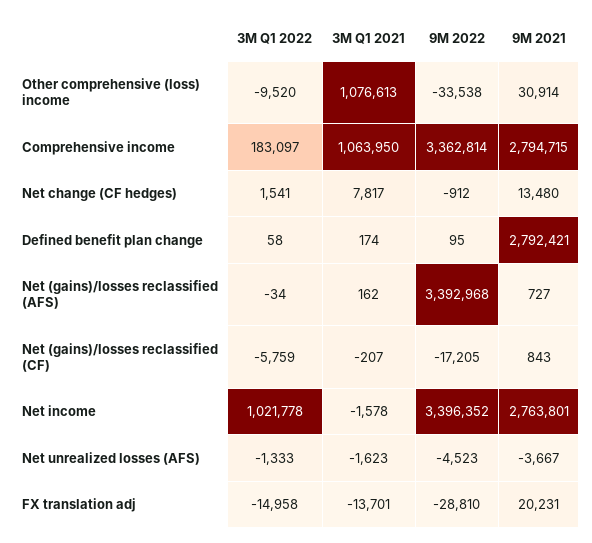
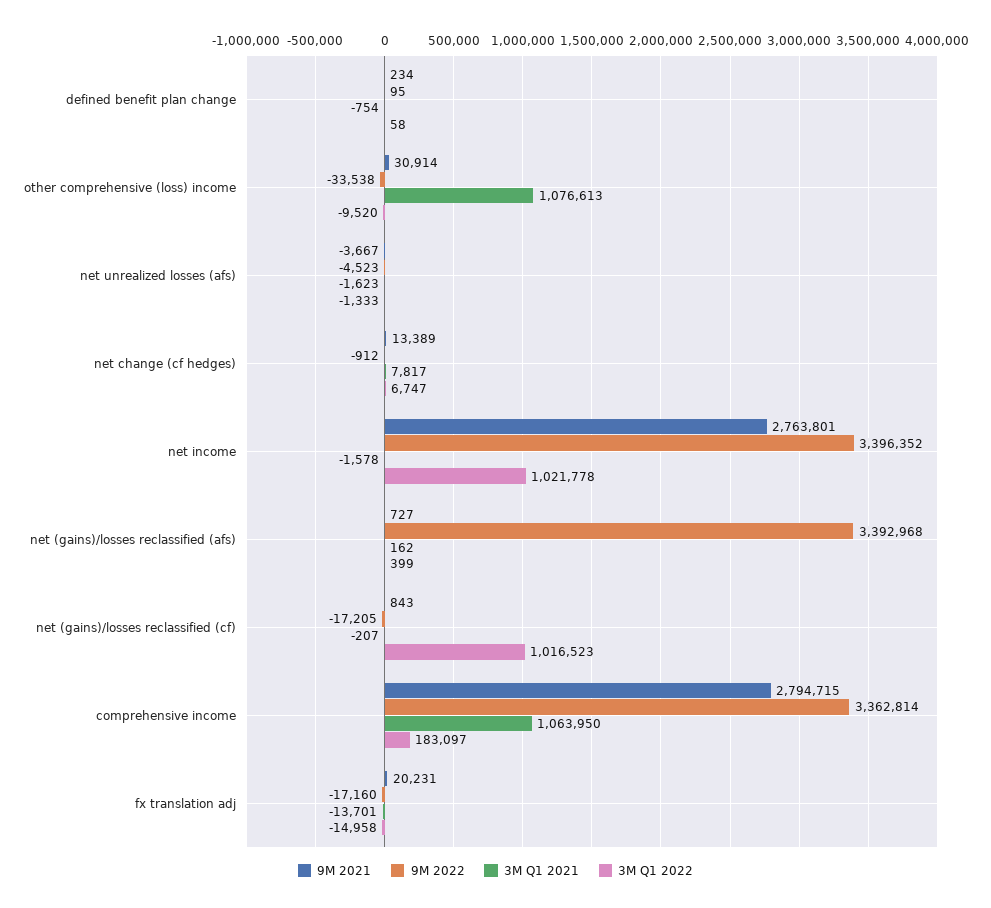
  {
    "3M Q1 2022": {
      "Other comprehensive (loss) income": -9520,
      "Comprehensive income": 183097,
-     "Net change (CF hedges)": 1541,
+     "Net change (CF hedges)": 6747,
      "Defined benefit plan change": 58,
-     "Net (gains)/losses reclassified (AFS)": -34,
+     "Net (gains)/losses reclassified (AFS)": 399,
-     "Net (gains)/losses reclassified (CF)": -5759,
+     "Net (gains)/losses reclassified (CF)": 1016523,
      "Net income": 1021778,
      "Net unrealized losses (AFS)": -1333,
      "FX translation adj": -14958
    },
    "3M Q1 2021": {
      "Other comprehensive (loss) income": 1076613,
      "Comprehensive income": 1063950,
      "Net change (CF hedges)": 7817,
-     "Defined benefit plan change": 174,
+     "Defined benefit plan change": -754,
      "Net (gains)/losses reclassified (AFS)": 162,
      "Net (gains)/losses reclassified (CF)": -207,
      "Net income": -1578,
      "Net unrealized losses (AFS)": -1623,
      "FX translation adj": -13701
    },
    "9M 2022": {
      "Other comprehensive (loss) income": -33538,
      "Comprehensive income": 3362814,
      "Net change (CF hedges)": -912,
      "Defined benefit plan change": 95,
      "Net (gains)/losses reclassified (AFS)": 3392968,
      "Net (gains)/losses reclassified (CF)": -17205,
      "Net income": 3396352,
      "Net unrealized losses (AFS)": -4523,
-     "FX translation adj": -28810
+     "FX translation adj": -17160
    },
    "9M 2021": {
      "Other comprehensive (loss) income": 30914,
      "Comprehensive income": 2794715,
-     "Net change (CF hedges)": 13480,
+     "Net change (CF hedges)": 13389,
-     "Defined benefit plan change": 2792421,
+     "Defined benefit plan change": 234,
      "Net (gains)/losses reclassified (AFS)": 727,
      "Net (gains)/losses reclassified (CF)": 843,
      "Net income": 2763801,
      "Net unrealized losses (AFS)": -3667,
      "FX translation adj": 20231
    }
  }

